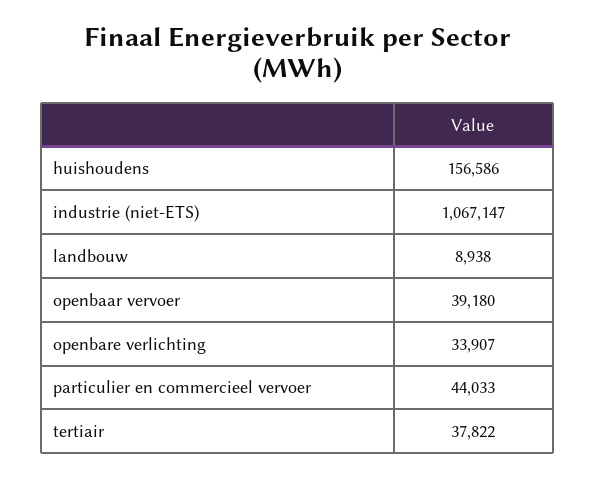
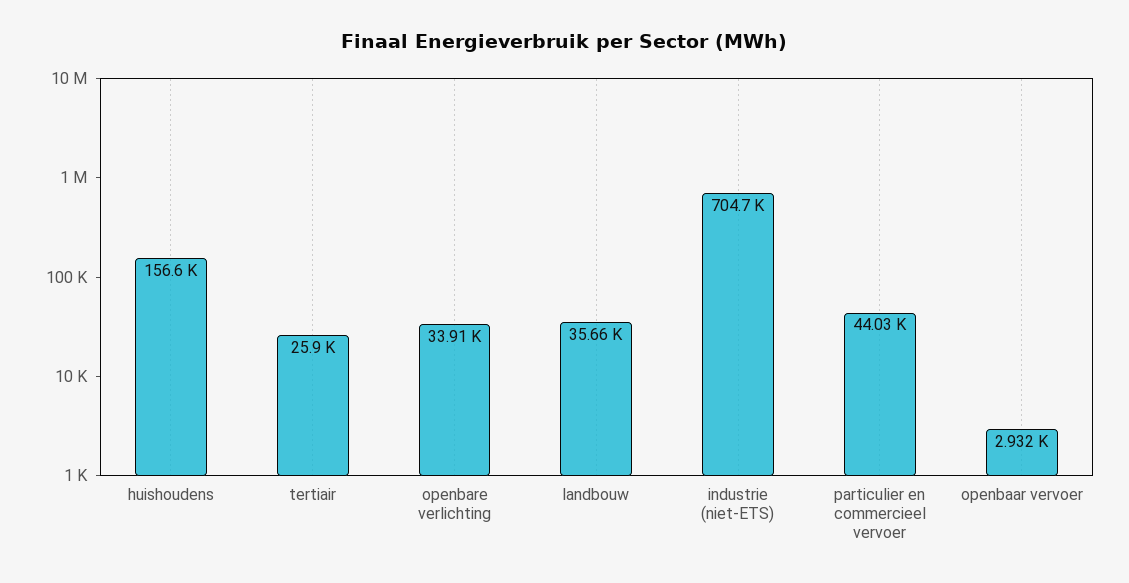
  {
    "huishoudens": 156586,
-   "industrie (niet-ETS)": 1067147,
+   "industrie (niet-ETS)": 704700,
-   "landbouw": 8938,
+   "landbouw": 35660,
-   "openbaar vervoer": 39180,
+   "openbaar vervoer": 2932,
    "openbare verlichting": 33907,
    "particulier en commercieel vervoer": 44033,
-   "tertiair": 37822
+   "tertiair": 25900
  }

